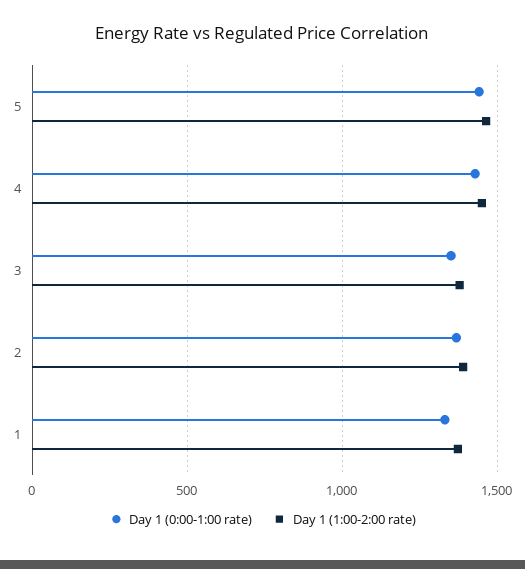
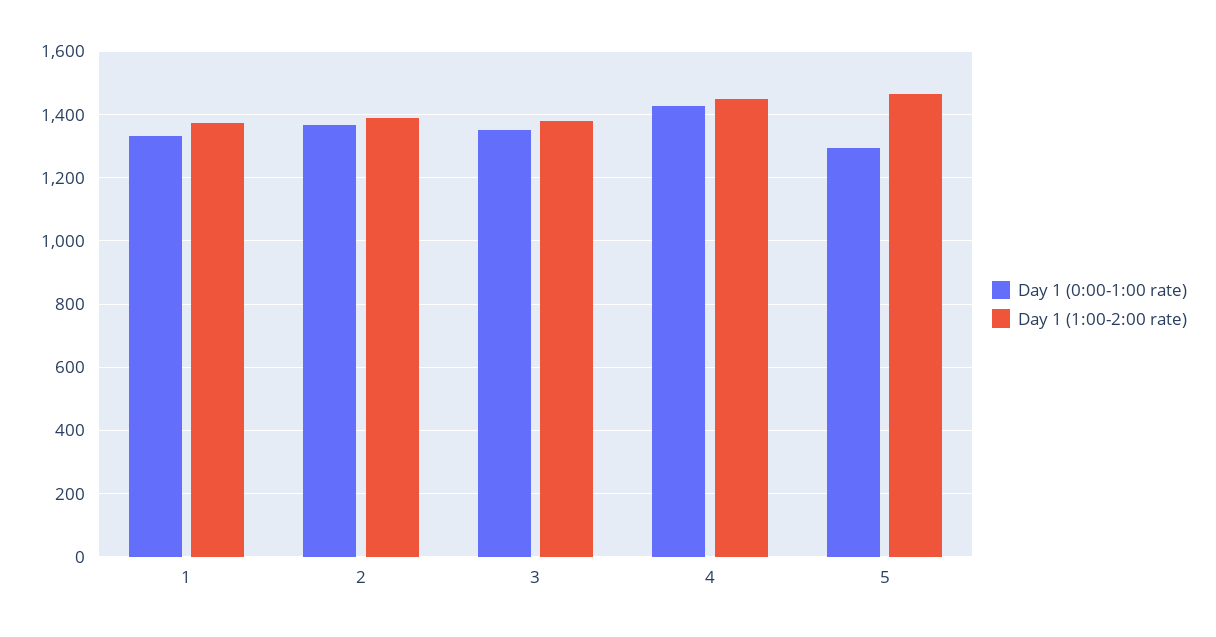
  {
    "Day 1 (0:00-1:00 rate)": {
-     "5": 1450,
+     "5": 1300,
      "4": 1420,
      "3": 1360,
      "2": 1360,
      "1": 1340
    },
    "Day 1 (1:00-2:00 rate)": {
      "5": 1460,
      "4": 1460,
      "3": 1380,
      "2": 1380,
      "1": 1380
    }
  }

